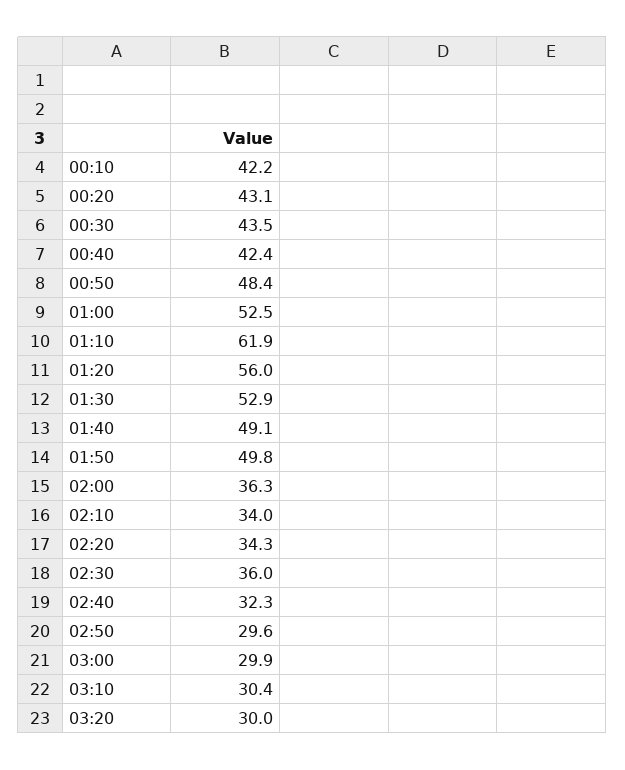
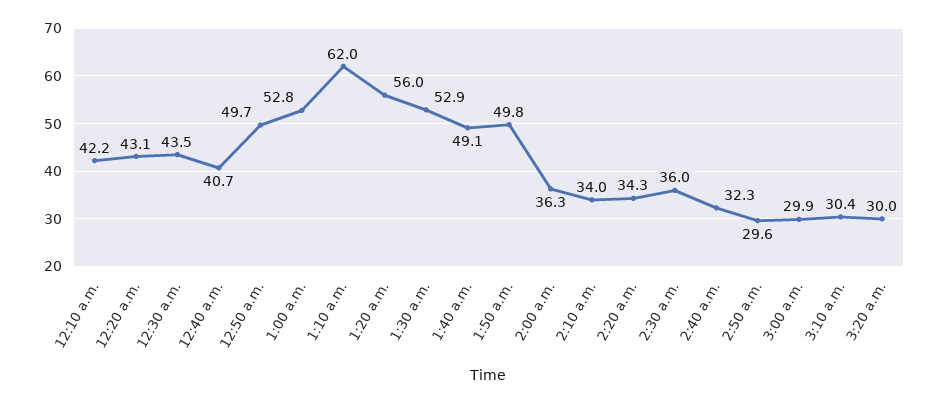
  {
    "00:10": 42.2,
    "00:20": 43.1,
    "00:30": 43.5,
-   "00:40": 42.4,
+   "00:40": 40.7,
-   "00:50": 48.4,
+   "00:50": 49.7,
-   "01:00": 52.5,
+   "01:00": 52.8,
-   "01:10": 61.9,
+   "01:10": 62,
    "01:20": 56,
    "01:30": 52.9,
    "01:40": 49.1,
    "01:50": 49.8,
    "02:00": 36.3,
    "02:10": 34,
    "02:20": 34.3,
    "02:30": 36,
    "02:40": 32.3,
    "02:50": 29.6,
    "03:00": 29.9,
    "03:10": 30.4,
    "03:20": 30
  }

